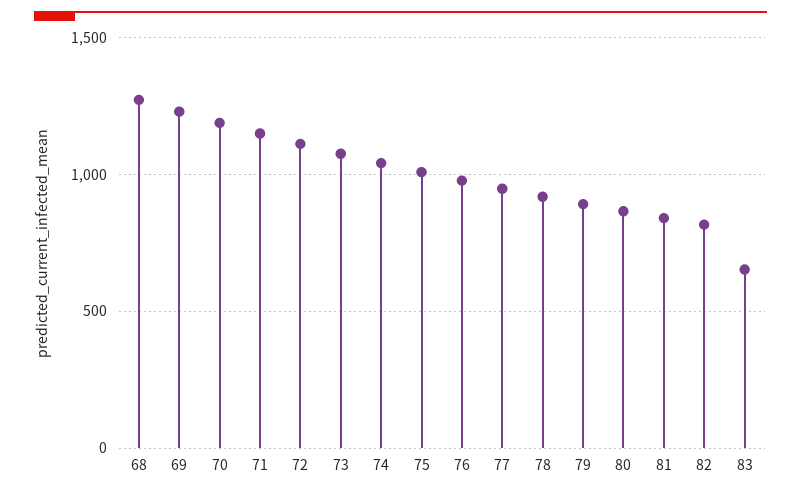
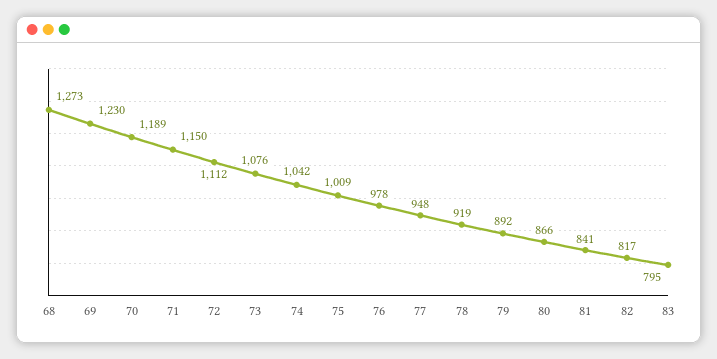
  {
    "68": 1273,
    "69": 1230,
    "70": 1189,
    "71": 1150,
    "72": 1112,
    "73": 1076,
    "74": 1042,
    "75": 1009,
    "76": 978,
    "77": 948,
    "78": 919,
    "79": 892,
    "80": 866,
    "81": 841,
    "82": 817,
-   "83": 650
+   "83": 795
  }

